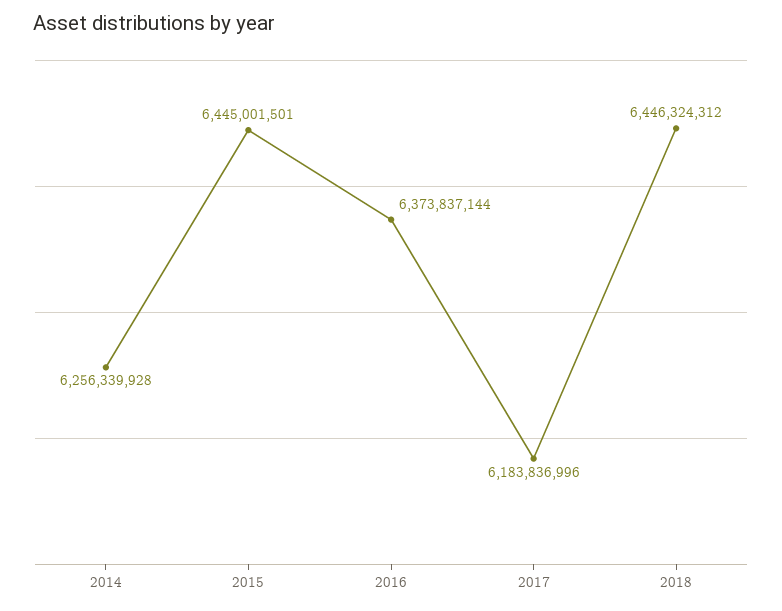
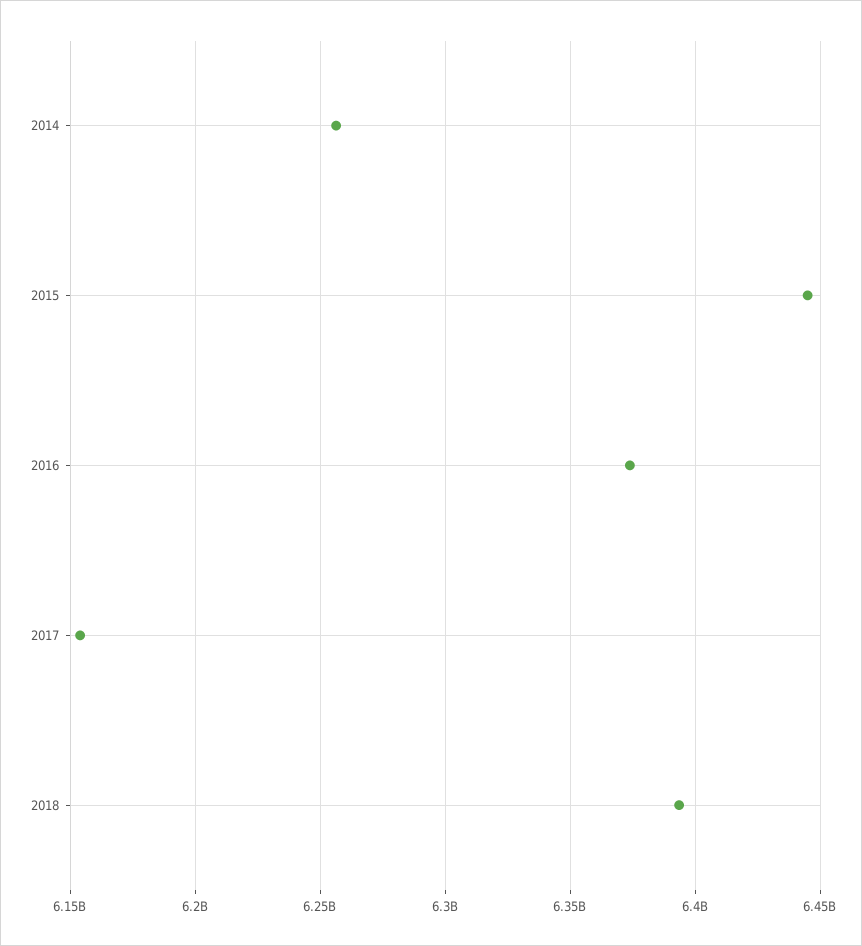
  {
    "2014": 6256339928,
    "2015": 6445001501,
    "2016": 6373837144,
-   "2017": 6183836996,
+   "2017": 6155000000,
-   "2018": 6446324312
+   "2018": 6395000000
  }

